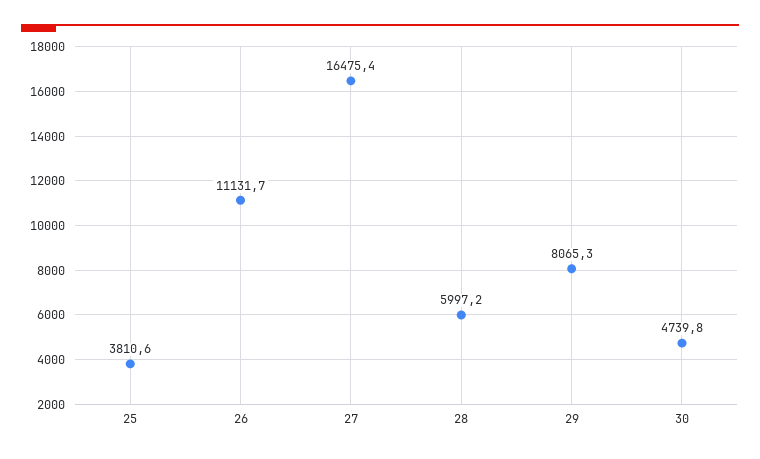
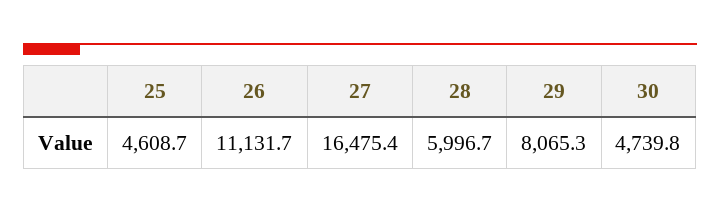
  {
-   "25": 3810.6,
+   "25": 4608.7,
    "26": 11131.7,
    "27": 16475.4,
-   "28": 5997.2,
+   "28": 5996.7,
    "29": 8065.3,
    "30": 4739.8
  }

